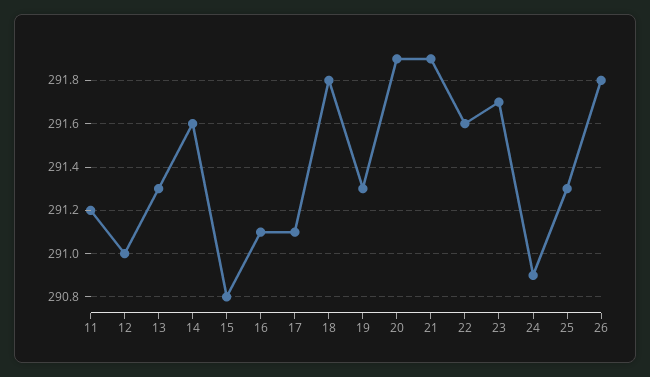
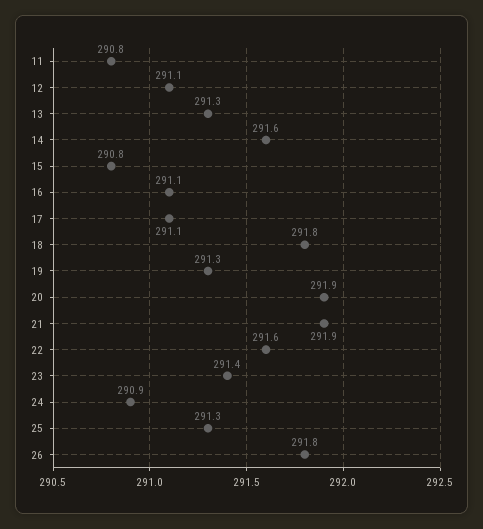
  {
-   "11": 291.2,
+   "11": 290.8,
-   "12": 291,
+   "12": 291.1,
    "13": 291.3,
    "14": 291.6,
    "15": 290.8,
    "16": 291.1,
    "17": 291.1,
    "18": 291.8,
    "19": 291.3,
    "20": 291.9,
    "21": 291.9,
    "22": 291.6,
-   "23": 291.7,
+   "23": 291.4,
    "24": 290.9,
    "25": 291.3,
    "26": 291.8
  }

